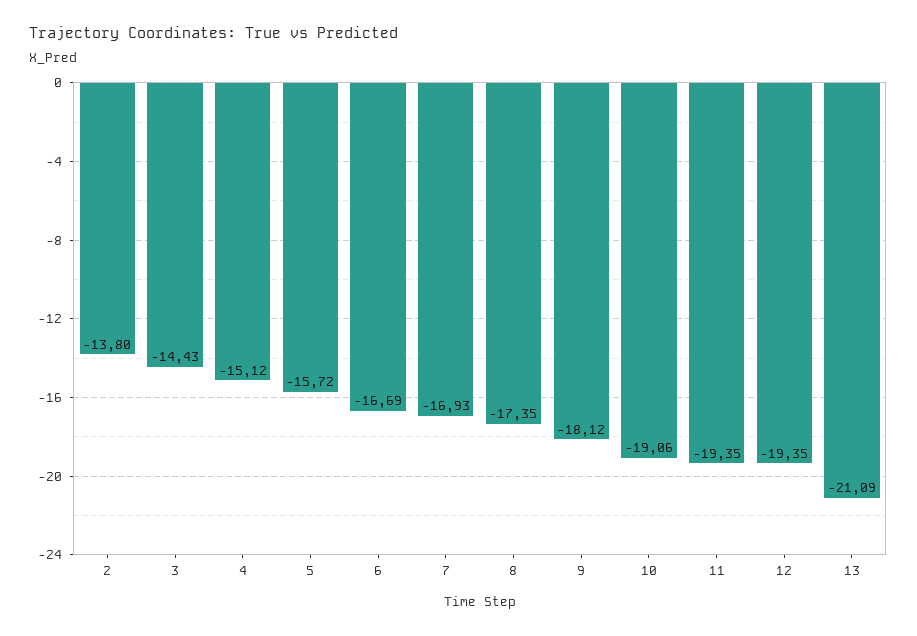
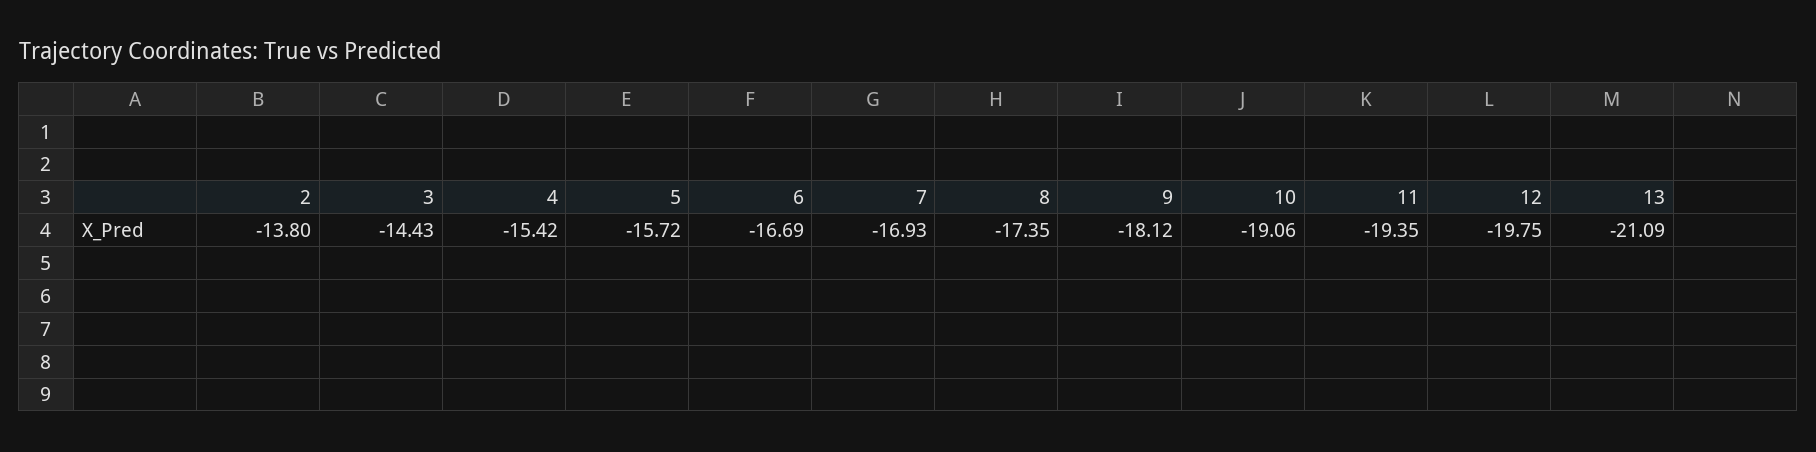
  {
    "2": -13.8,
    "3": -14.43,
-   "4": -15.12,
+   "4": -15.42,
    "5": -15.72,
    "6": -16.69,
    "7": -16.93,
    "8": -17.35,
    "9": -18.12,
    "10": -19.06,
    "11": -19.35,
-   "12": -19.35,
+   "12": -19.75,
    "13": -21.09
  }

